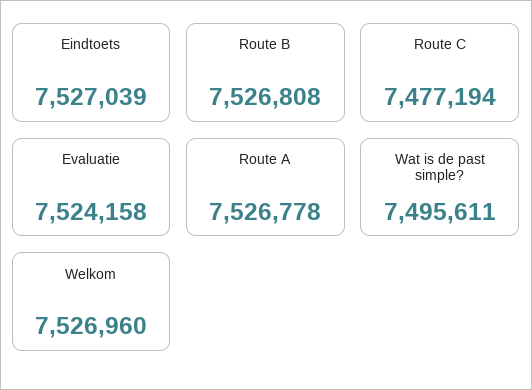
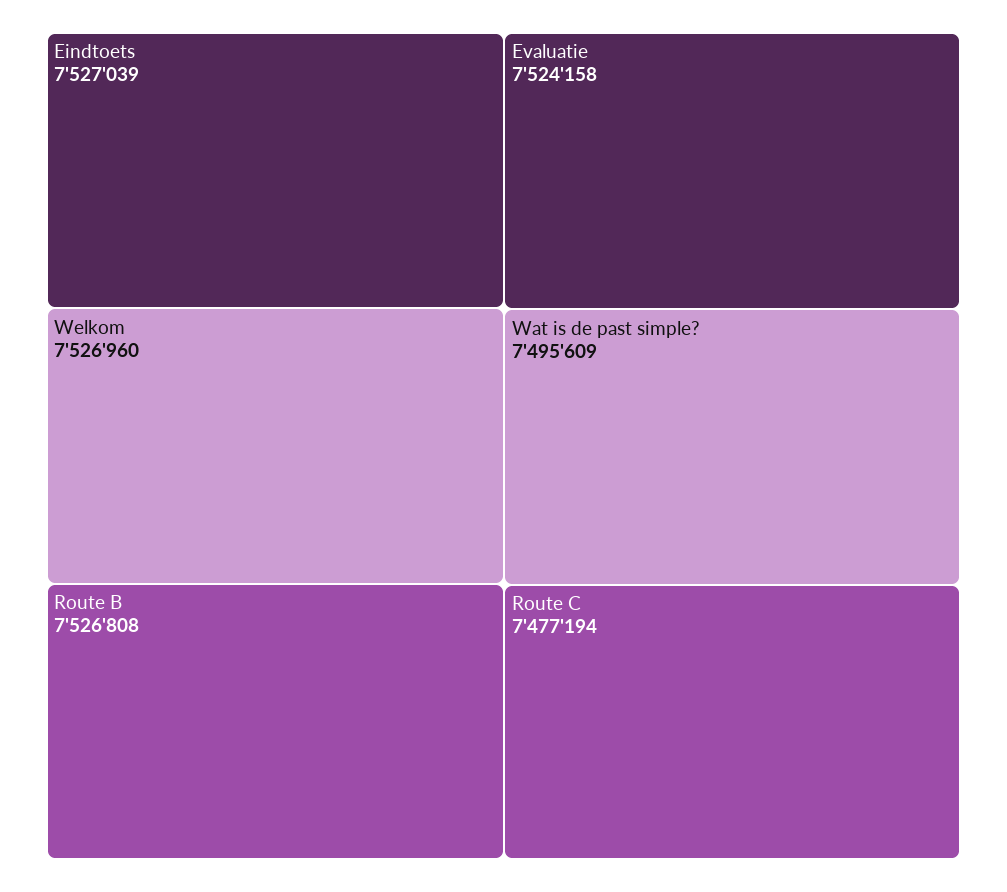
  {
    "Eindtoets": 7527039,
    "Route B": 7526808,
    "Route C": 7477194,
    "Evaluatie": 7524158,
-   "Route A": 7526778,
-   "Wat is de past simple?": 7495611,
+   "Wat is de past simple?": 7495609,
    "Welkom": 7526960
  }

